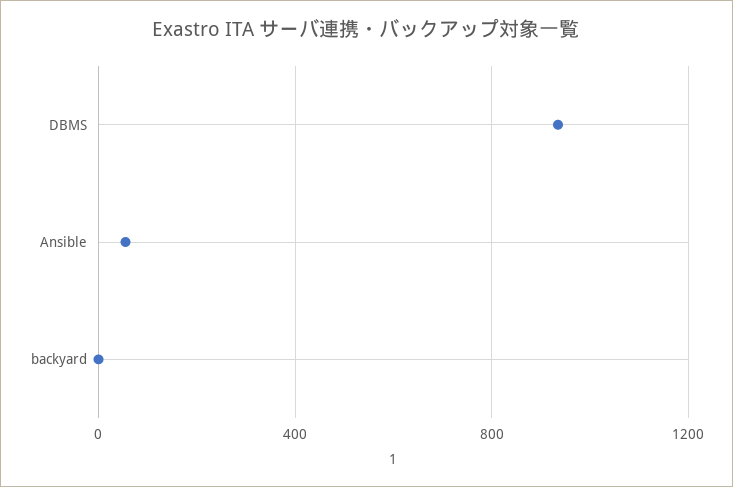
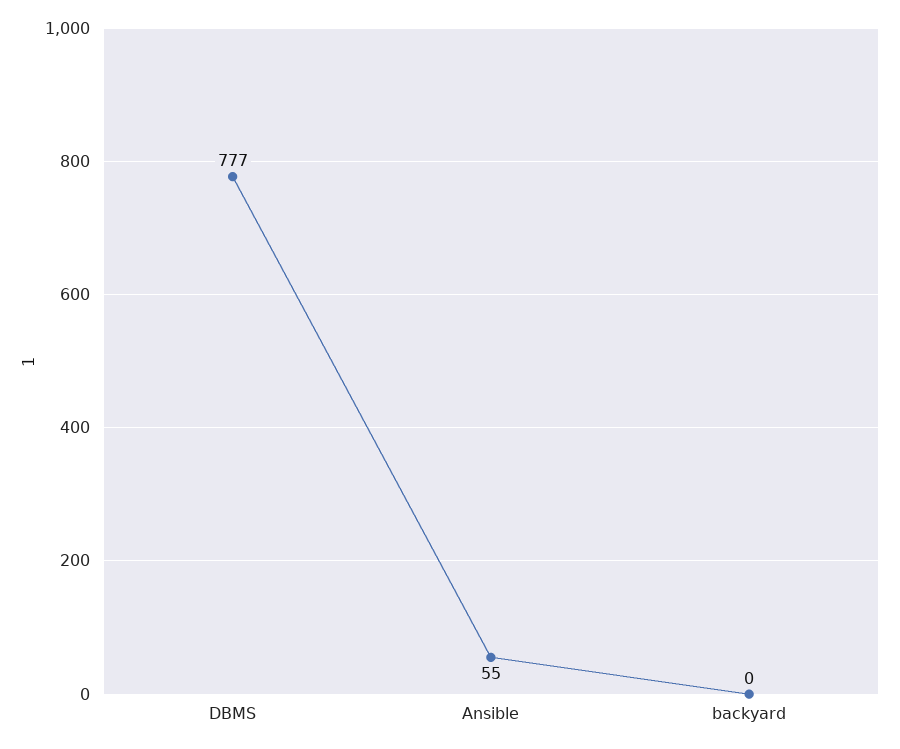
  {
-   "DBMS": 950,
+   "DBMS": 777,
    "Ansible": 55,
    "backyard": 0
  }

